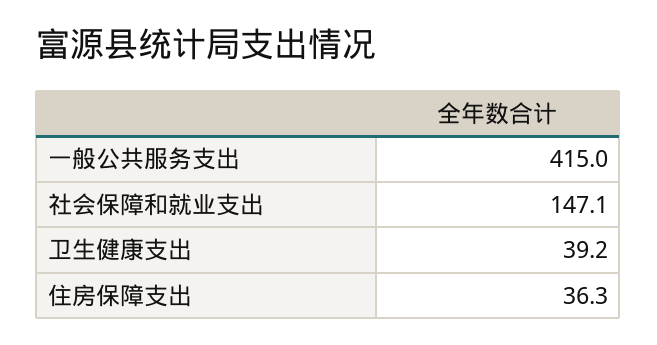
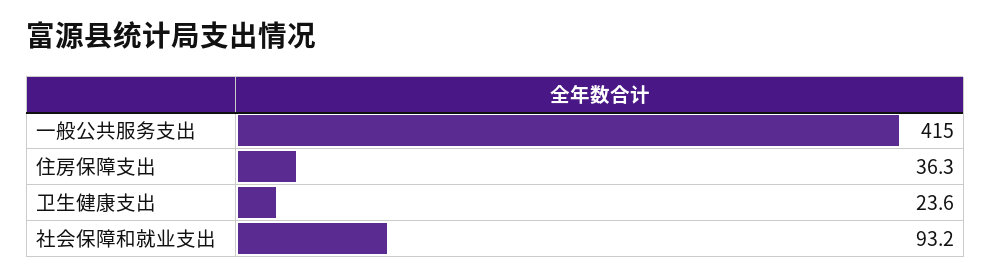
  {
    "一般公共服务支出": 415,
-   "社会保障和就业支出": 147.1,
+   "社会保障和就业支出": 93.2,
-   "卫生健康支出": 39.2,
+   "卫生健康支出": 23.6,
    "住房保障支出": 36.3
  }

